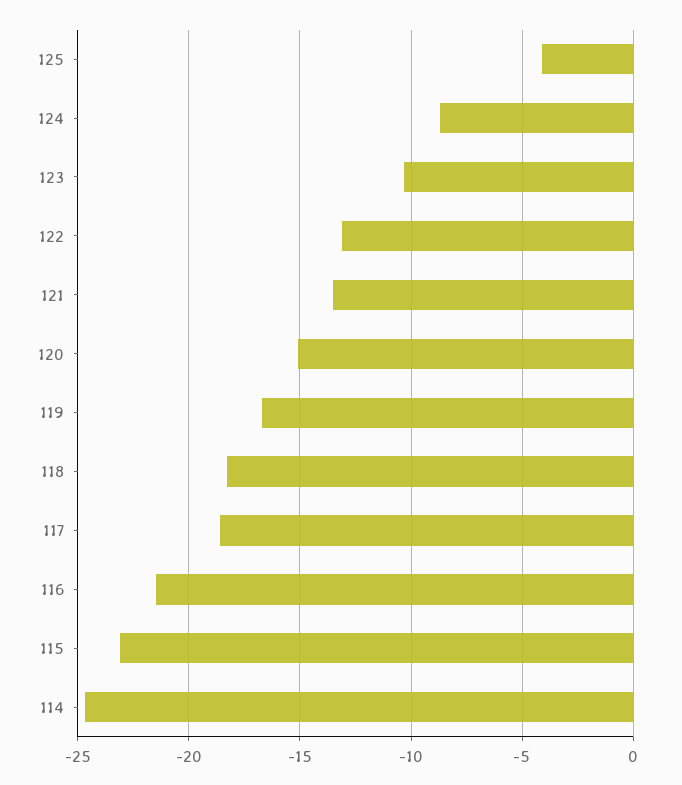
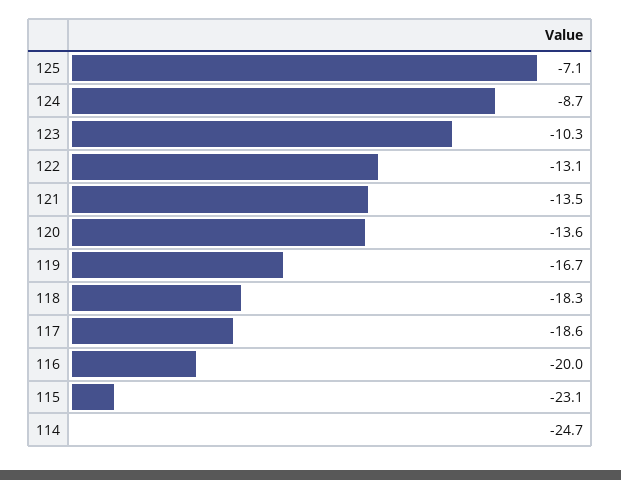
  {
-   "125": -4,
+   "125": -7.1,
    "124": -8.7,
    "123": -10.3,
    "122": -13.1,
    "121": -13.5,
-   "120": -15,
+   "120": -13.6,
    "119": -16.7,
    "118": -18.3,
    "117": -18.6,
-   "116": -21.5,
+   "116": -20,
    "115": -23.1,
    "114": -24.7
  }

